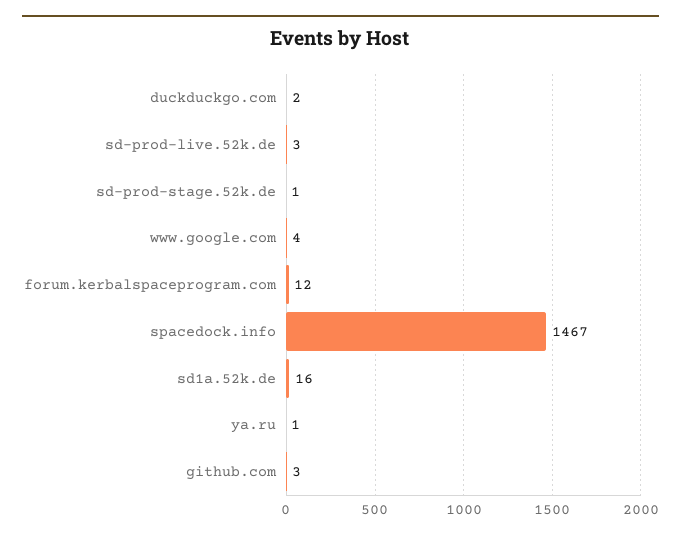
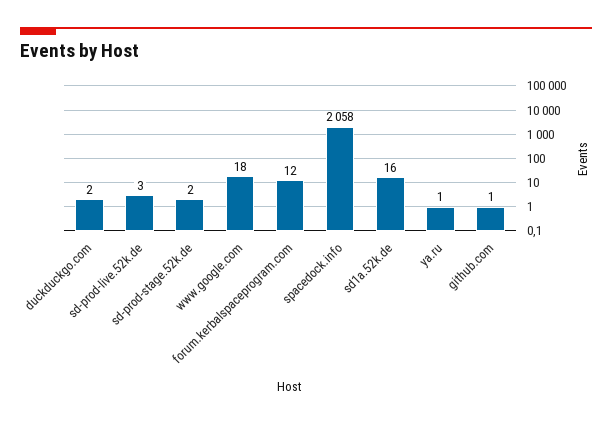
  {
    "duckduckgo.com": 2,
    "sd-prod-live.52k.de": 3,
-   "sd-prod-stage.52k.de": 1,
+   "sd-prod-stage.52k.de": 2,
-   "www.google.com": 4,
+   "www.google.com": 18,
    "forum.kerbalspaceprogram.com": 12,
-   "spacedock.info": 1467,
+   "spacedock.info": 2058,
    "sd1a.52k.de": 16,
    "ya.ru": 1,
-   "github.com": 3
+   "github.com": 1
  }

